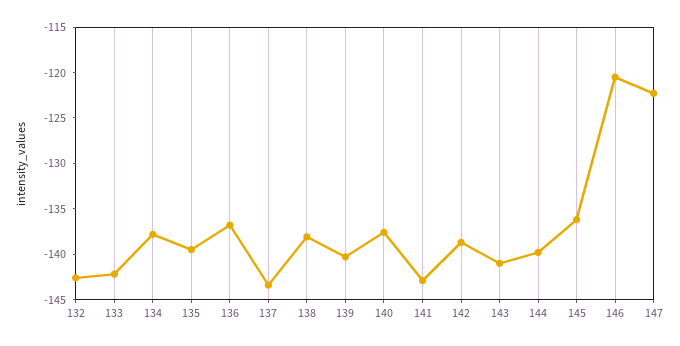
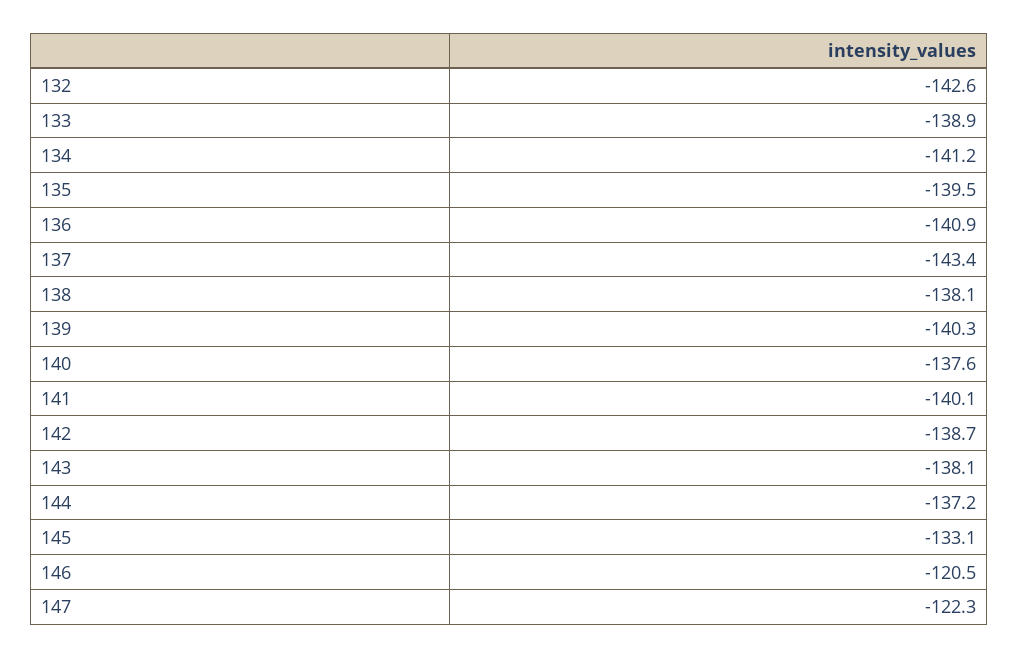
  {
    "132": -142.6,
-   "133": -142,
+   "133": -138.9,
-   "134": -138,
+   "134": -141.2,
    "135": -139.5,
-   "136": -137,
+   "136": -140.9,
    "137": -143.4,
    "138": -138.1,
    "139": -140.3,
    "140": -137.6,
-   "141": -143,
+   "141": -140.1,
    "142": -138.7,
-   "143": -141,
+   "143": -138.1,
-   "144": -140,
+   "144": -137.2,
-   "145": -136,
+   "145": -133.1,
    "146": -120.5,
    "147": -122.3
  }

